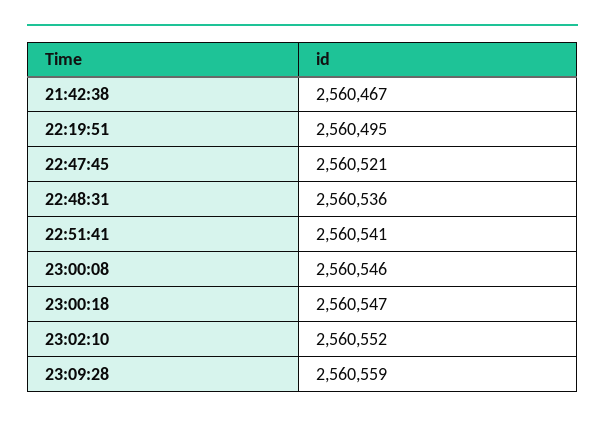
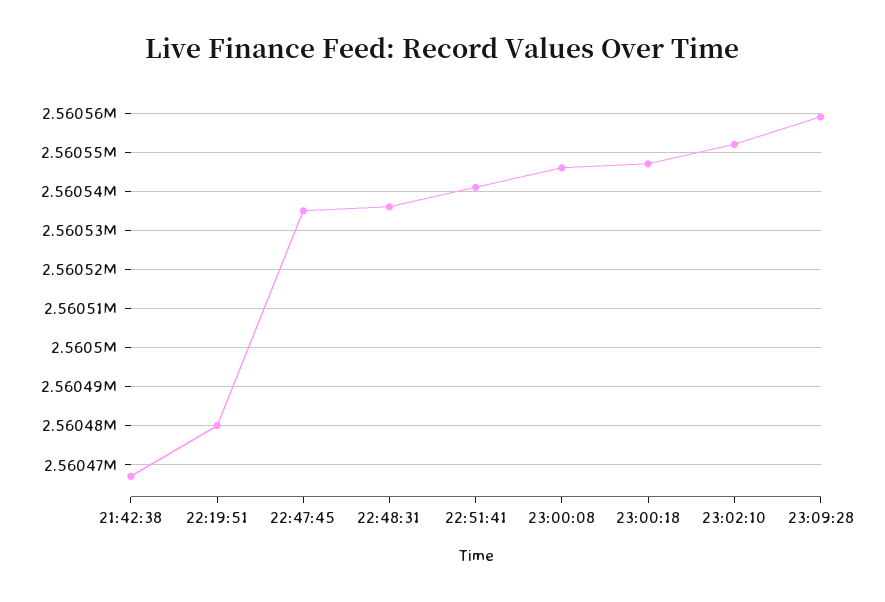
  {
    "21:42:38": 2560467,
-   "22:19:51": 2560495,
+   "22:19:51": 2560480,
-   "22:47:45": 2560521,
+   "22:47:45": 2560535,
    "22:48:31": 2560536,
    "22:51:41": 2560541,
    "23:00:08": 2560546,
    "23:00:18": 2560547,
    "23:02:10": 2560552,
    "23:09:28": 2560559
  }

